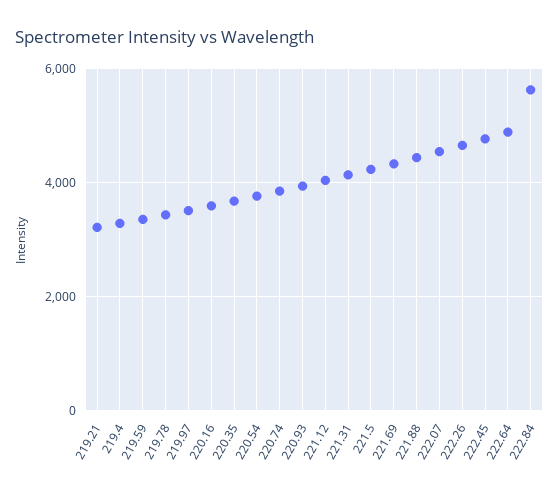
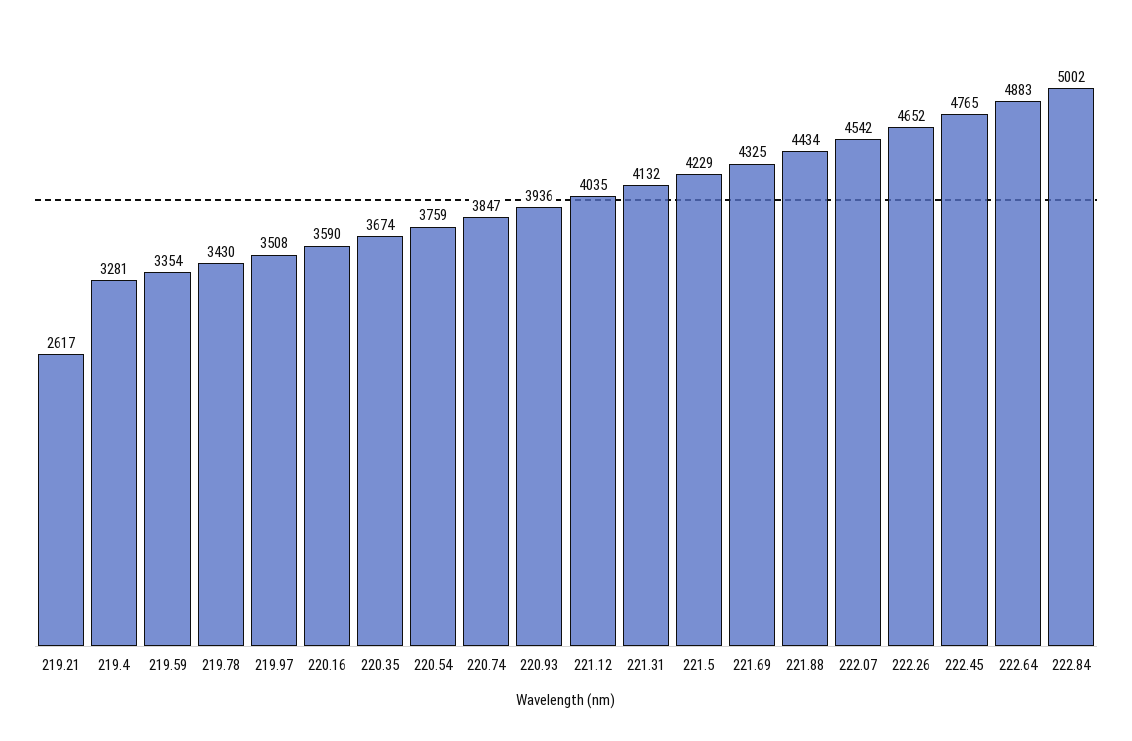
  {
-   "219.21": 3200,
+   "219.21": 2617,
    "219.4": 3281,
    "219.59": 3354,
    "219.78": 3430,
    "219.97": 3508,
    "220.16": 3590,
    "220.35": 3674,
    "220.54": 3759,
    "220.74": 3847,
    "220.93": 3936,
    "221.12": 4035,
    "221.31": 4132,
    "221.5": 4229,
    "221.69": 4325,
    "221.88": 4434,
    "222.07": 4542,
    "222.26": 4652,
    "222.45": 4765,
    "222.64": 4883,
-   "222.84": 5600
+   "222.84": 5002
  }

